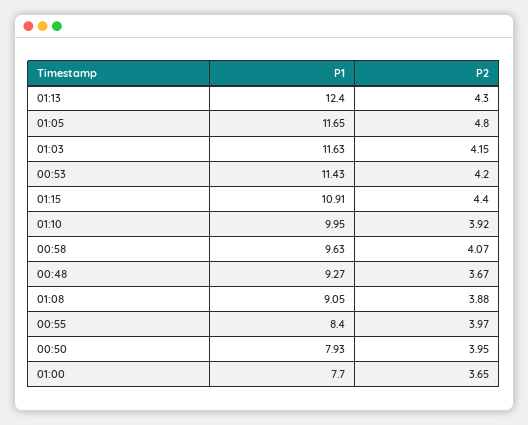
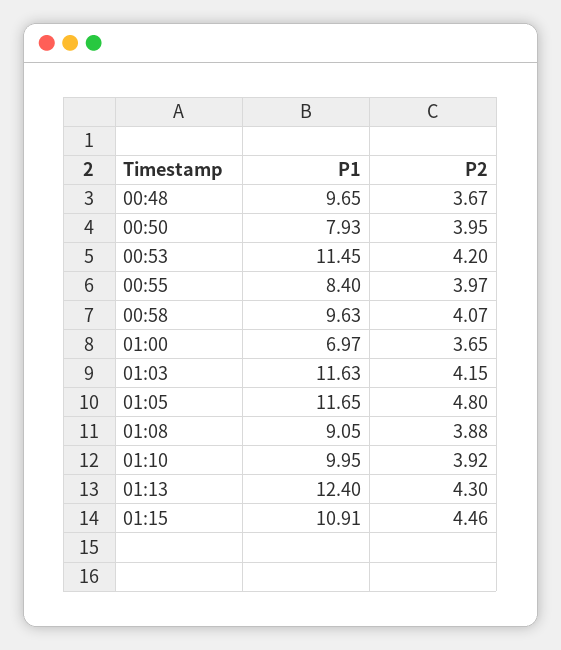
  {
    "P1": {
      "01:13": 12.4,
      "01:05": 11.65,
      "01:03": 11.63,
-     "00:53": 11.43,
+     "00:53": 11.45,
      "01:15": 10.91,
      "01:10": 9.95,
      "00:58": 9.63,
-     "00:48": 9.27,
+     "00:48": 9.65,
      "01:08": 9.05,
      "00:55": 8.4,
      "00:50": 7.93,
-     "01:00": 7.7
+     "01:00": 6.97
    },
    "P2": {
      "01:13": 4.3,
      "01:05": 4.8,
      "01:03": 4.15,
      "00:53": 4.2,
-     "01:15": 4.4,
+     "01:15": 4.46,
      "01:10": 3.92,
      "00:58": 4.07,
      "00:48": 3.67,
      "01:08": 3.88,
      "00:55": 3.97,
      "00:50": 3.95,
      "01:00": 3.65
    }
  }

